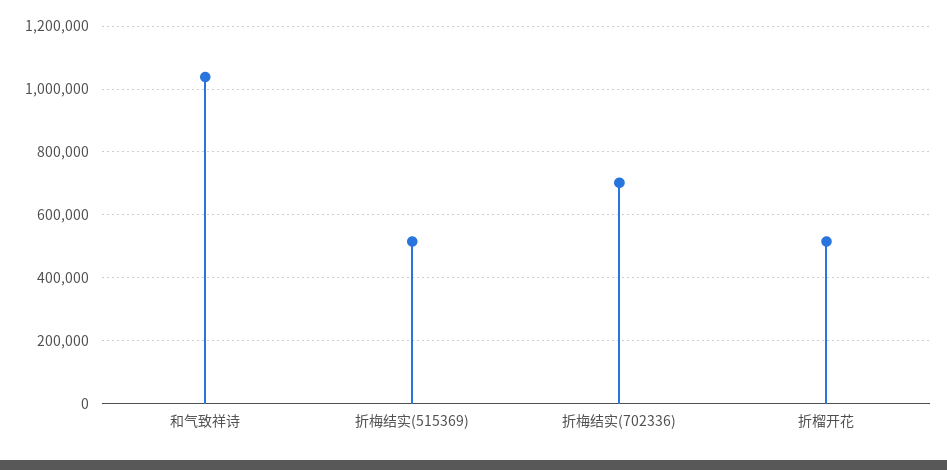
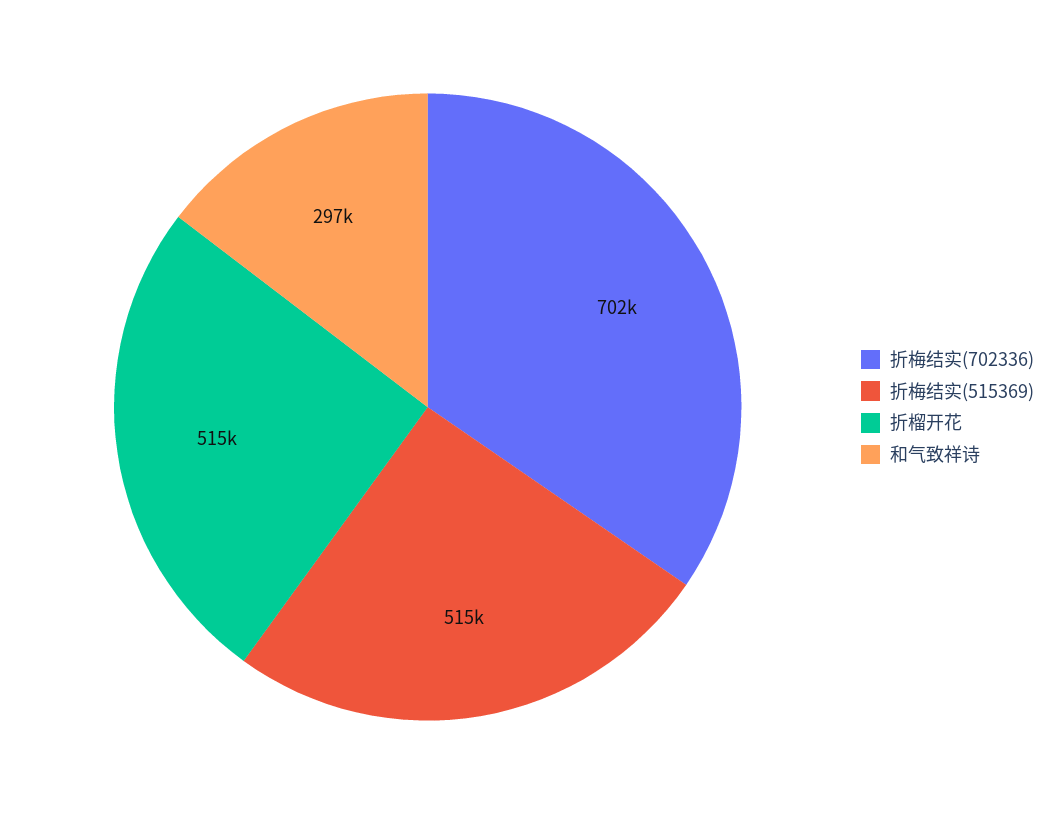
  {
-   "和气致祥诗": 1040000,
+   "和气致祥诗": 297000,
    "折梅结实(515369)": 515000,
    "折梅结实(702336)": 702000,
    "折榴开花": 515000
  }

